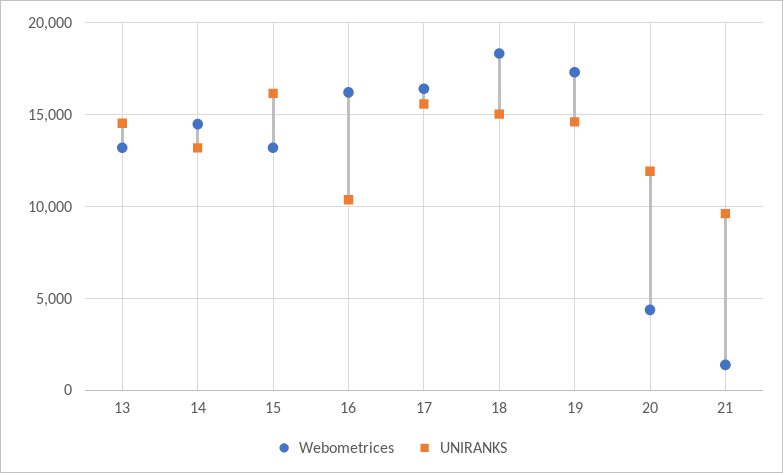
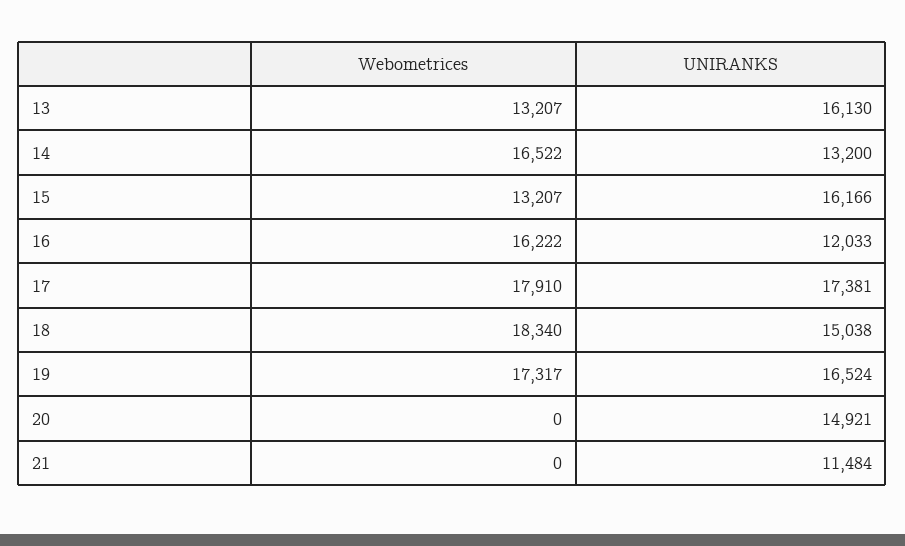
  {
    "Webometrices": {
      "13": 13207,
-     "14": 14500,
+     "14": 16522,
      "15": 13207,
      "16": 16222,
-     "17": 16500,
+     "17": 17910,
      "18": 18340,
      "19": 17317,
-     "20": 4500,
+     "20": 0,
-     "21": 1500
+     "21": 0
    },
    "UNIRANKS": {
-     "13": 14500,
+     "13": 16130,
      "14": 13200,
      "15": 16166,
-     "16": 10500,
+     "16": 12033,
-     "17": 15500,
+     "17": 17381,
      "18": 15038,
-     "19": 14500,
+     "19": 16524,
-     "20": 12000,
+     "20": 14921,
-     "21": 9500
+     "21": 11484
    }
  }

